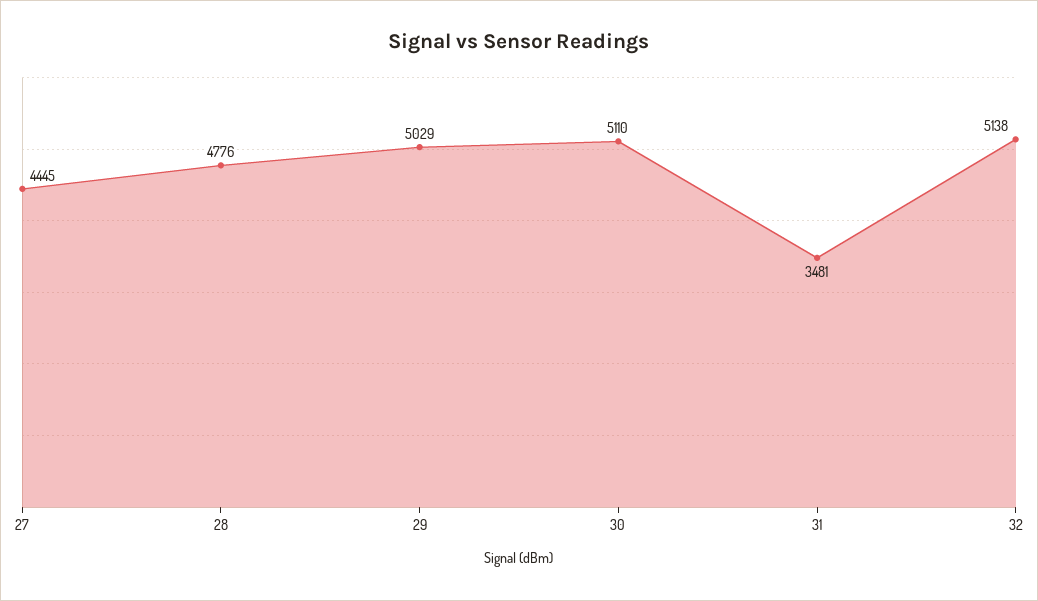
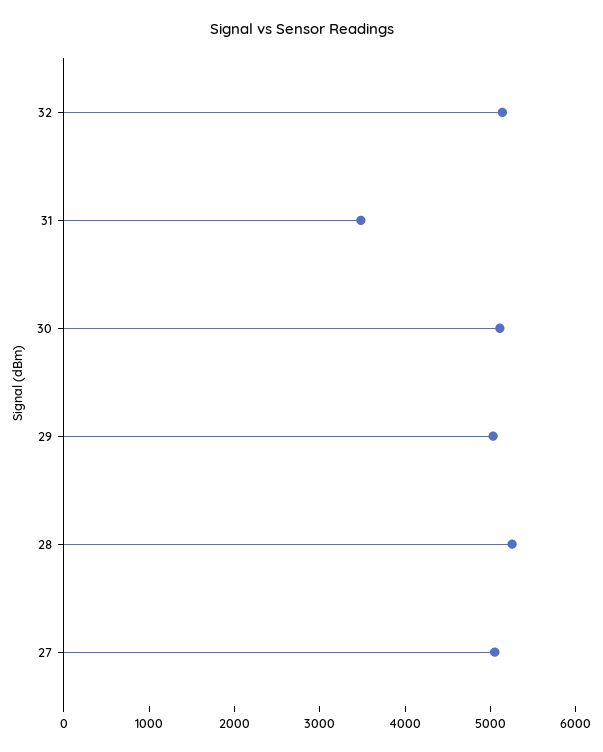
  {
-   "27": 4445,
+   "27": 5000,
-   "28": 4776,
+   "28": 5200,
    "29": 5029,
    "30": 5110,
    "31": 3481,
    "32": 5138
  }

